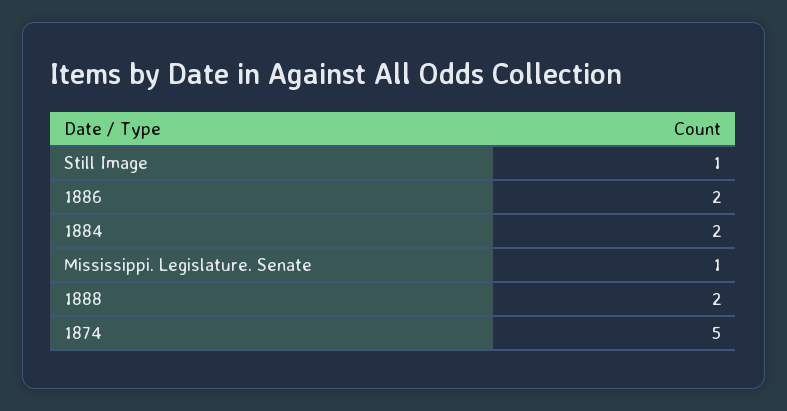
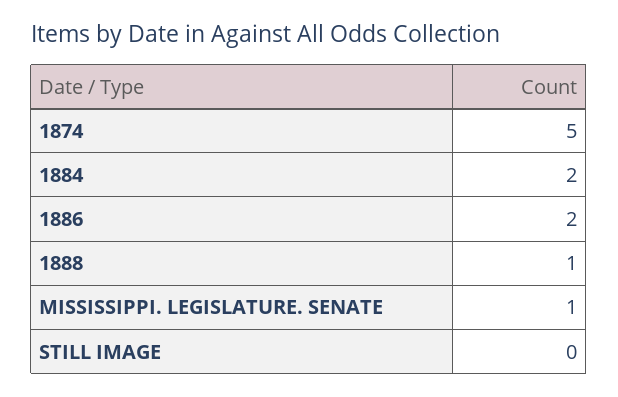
  {
-   "Still Image": 1,
+   "Still Image": 0,
    "1886": 2,
    "1884": 2,
    "Mississippi. Legislature. Senate": 1,
-   "1888": 2,
+   "1888": 1,
    "1874": 5
  }

